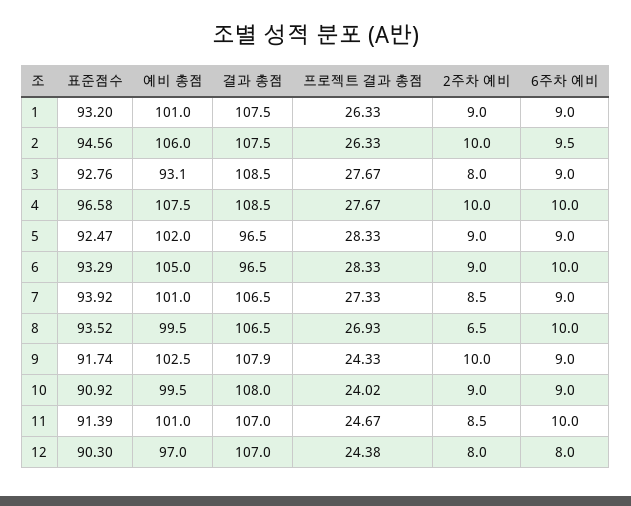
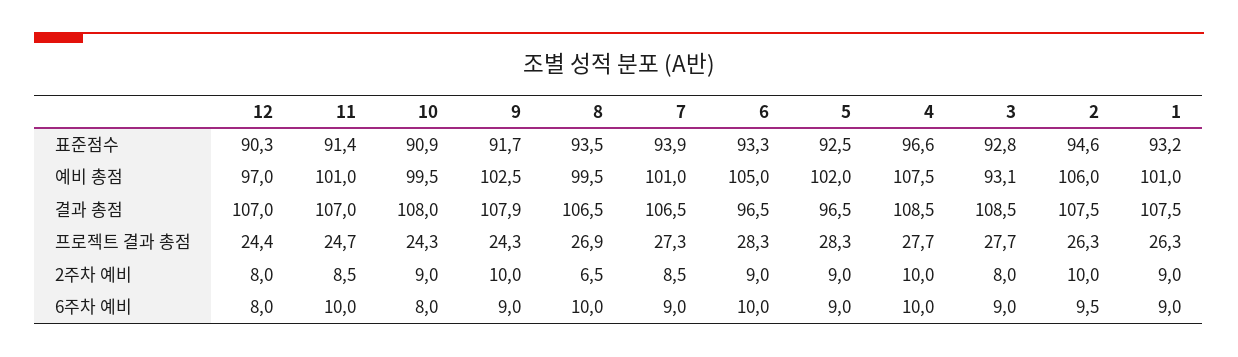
  {
    "표준점수": {
      "1": 93.2,
      "2": 94.56,
      "3": 92.76,
      "4": 96.58,
      "5": 92.47,
      "6": 93.29,
      "7": 93.92,
      "8": 93.52,
      "9": 91.74,
      "10": 90.92,
      "11": 91.39,
      "12": 90.3
    },
    "예비 총점": {
      "1": 101,
      "2": 106,
      "3": 93.1,
      "4": 107.5,
      "5": 102,
      "6": 105,
      "7": 101,
      "8": 99.5,
      "9": 102.5,
      "10": 99.5,
      "11": 101,
      "12": 97
    },
    "결과 총점": {
      "1": 107.5,
      "2": 107.5,
      "3": 108.5,
      "4": 108.5,
      "5": 96.5,
      "6": 96.5,
      "7": 106.5,
      "8": 106.5,
      "9": 107.9,
      "10": 108,
      "11": 107,
      "12": 107
    },
    "프로젝트 결과 총점": {
      "1": 26.33,
      "2": 26.33,
      "3": 27.67,
      "4": 27.67,
      "5": 28.33,
      "6": 28.33,
      "7": 27.33,
      "8": 26.93,
      "9": 24.33,
-     "10": 24.02,
+     "10": 24.3,
      "11": 24.67,
      "12": 24.38
    },
    "2주차 예비": {
      "1": 9,
      "2": 10,
      "3": 8,
      "4": 10,
      "5": 9,
      "6": 9,
      "7": 8.5,
      "8": 6.5,
      "9": 10,
      "10": 9,
      "11": 8.5,
      "12": 8
    },
    "6주차 예비": {
      "1": 9,
      "2": 9.5,
      "3": 9,
      "4": 10,
      "5": 9,
      "6": 10,
      "7": 9,
      "8": 10,
      "9": 9,
-     "10": 9,
+     "10": 8,
      "11": 10,
      "12": 8
    }
  }

